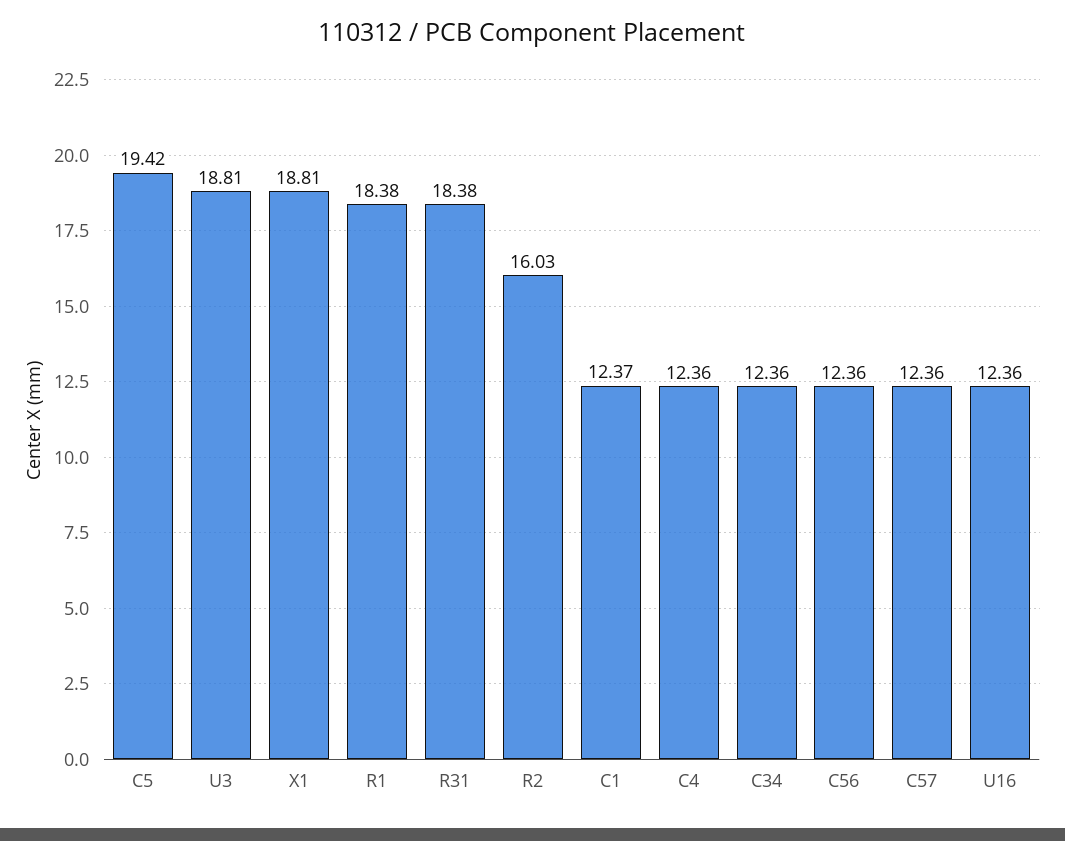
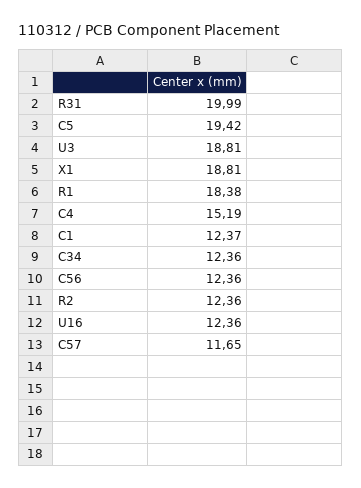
  {
    "C5": 19.42,
    "U3": 18.81,
    "X1": 18.81,
    "R1": 18.38,
-   "R31": 18.38,
+   "R31": 19.99,
-   "R2": 16.03,
+   "R2": 12.36,
    "C1": 12.37,
-   "C4": 12.36,
+   "C4": 15.19,
    "C34": 12.36,
    "C56": 12.36,
-   "C57": 12.36,
+   "C57": 11.65,
    "U16": 12.36
  }

